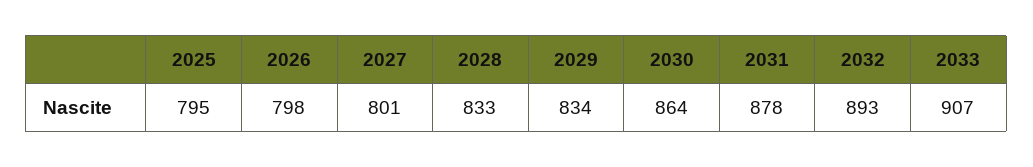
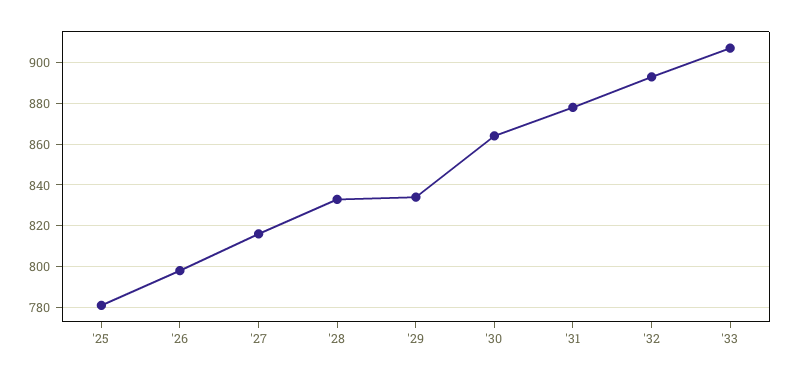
  {
-   "2025": 795,
+   "2025": 780,
    "2026": 798,
-   "2027": 801,
+   "2027": 815,
    "2028": 833,
    "2029": 834,
    "2030": 864,
    "2031": 878,
    "2032": 893,
    "2033": 907
  }

